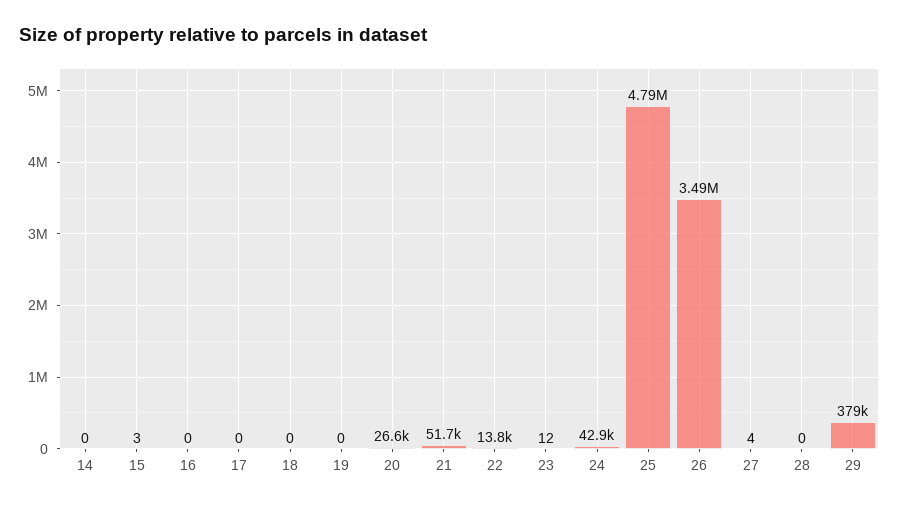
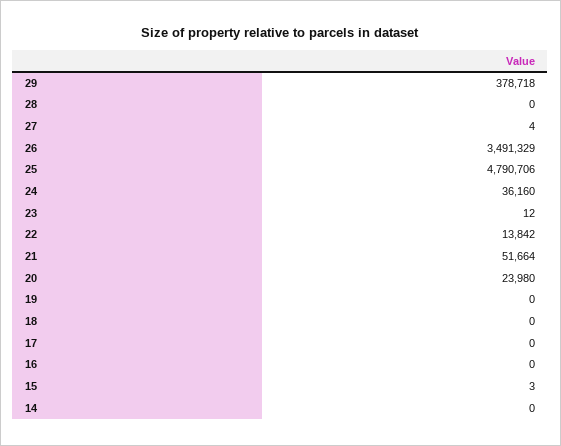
  {
    "14": 0,
    "15": 3,
    "16": 0,
    "17": 0,
    "18": 0,
    "19": 0,
-   "20": 26600,
+   "20": 23980,
    "21": 51664,
    "22": 13842,
    "23": 12,
-   "24": 42900,
+   "24": 36160,
    "25": 4790706,
    "26": 3491329,
    "27": 4,
    "28": 0,
    "29": 378718
  }

